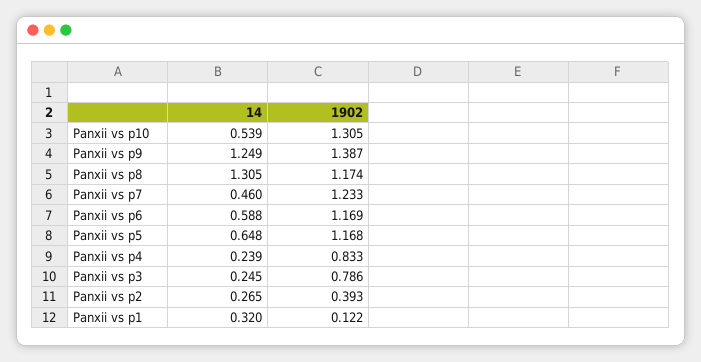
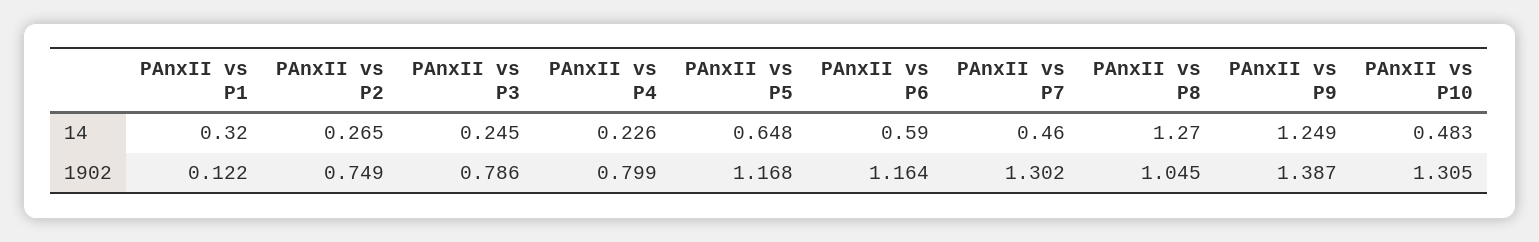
  {
    "14": {
-     "Panxii vs p10": 0.539,
+     "Panxii vs p10": 0.483,
      "Panxii vs p9": 1.249,
-     "Panxii vs p8": 1.305,
+     "Panxii vs p8": 1.27,
      "Panxii vs p7": 0.46,
-     "Panxii vs p6": 0.588,
+     "Panxii vs p6": 0.59,
      "Panxii vs p5": 0.648,
-     "Panxii vs p4": 0.239,
+     "Panxii vs p4": 0.226,
      "Panxii vs p3": 0.245,
      "Panxii vs p2": 0.265,
      "Panxii vs p1": 0.32
    },
    "1902": {
      "Panxii vs p10": 1.305,
      "Panxii vs p9": 1.387,
-     "Panxii vs p8": 1.174,
+     "Panxii vs p8": 1.045,
-     "Panxii vs p7": 1.233,
+     "Panxii vs p7": 1.302,
-     "Panxii vs p6": 1.169,
+     "Panxii vs p6": 1.164,
      "Panxii vs p5": 1.168,
-     "Panxii vs p4": 0.833,
+     "Panxii vs p4": 0.799,
      "Panxii vs p3": 0.786,
-     "Panxii vs p2": 0.393,
+     "Panxii vs p2": 0.749,
      "Panxii vs p1": 0.122
    }
  }

